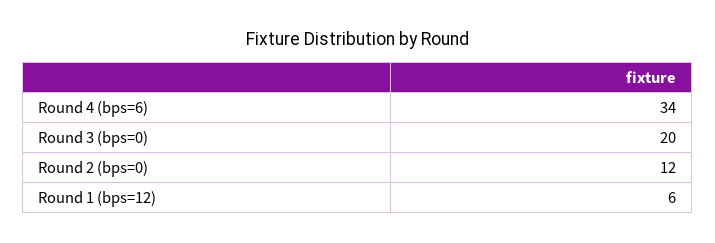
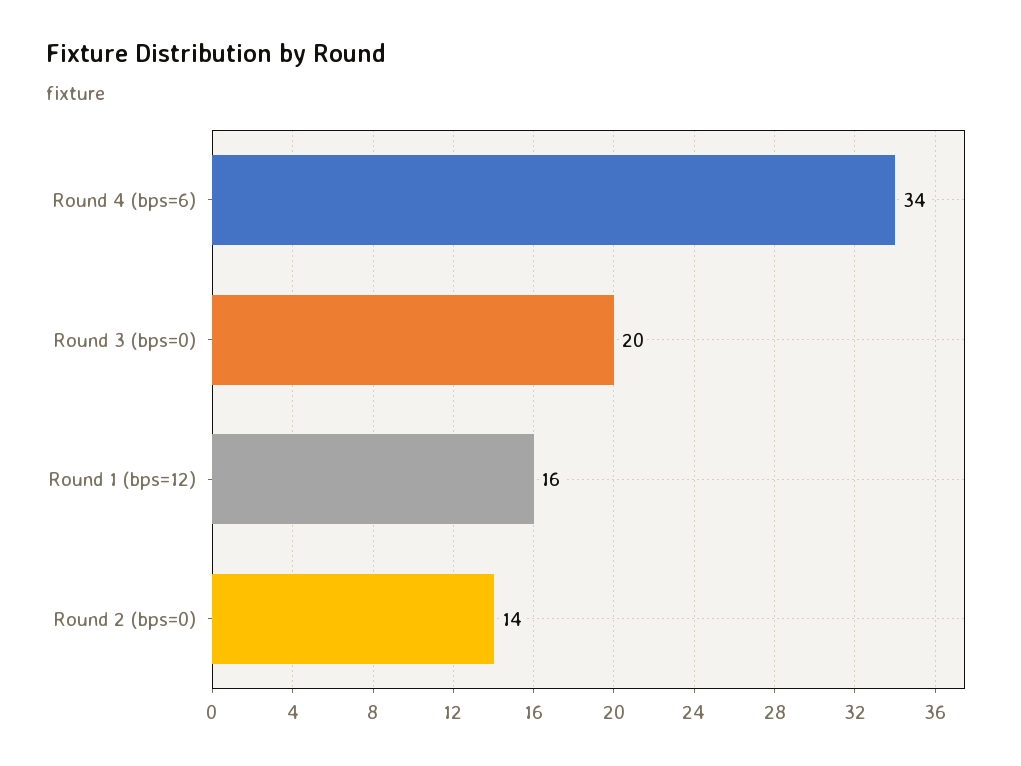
  {
    "Round 4 (bps=6)": 34,
    "Round 3 (bps=0)": 20,
-   "Round 2 (bps=0)": 12,
+   "Round 2 (bps=0)": 14,
-   "Round 1 (bps=12)": 6
+   "Round 1 (bps=12)": 16
  }

